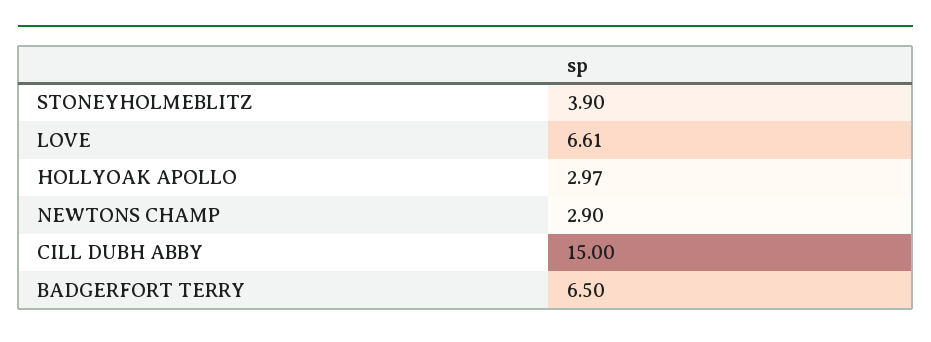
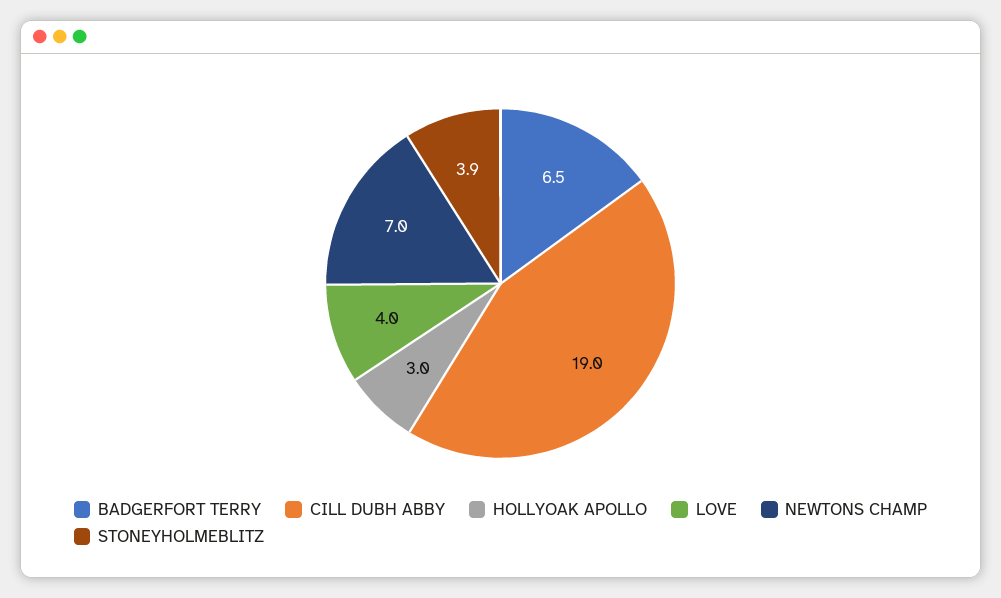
  {
    "STONEYHOLMEBLITZ": 3.9,
-   "LOVE": 6.61,
+   "LOVE": 4,
    "HOLLYOAK APOLLO": 2.97,
-   "NEWTONS CHAMP": 2.9,
+   "NEWTONS CHAMP": 7,
-   "CILL DUBH ABBY": 15,
+   "CILL DUBH ABBY": 19,
    "BADGERFORT TERRY": 6.5
  }

